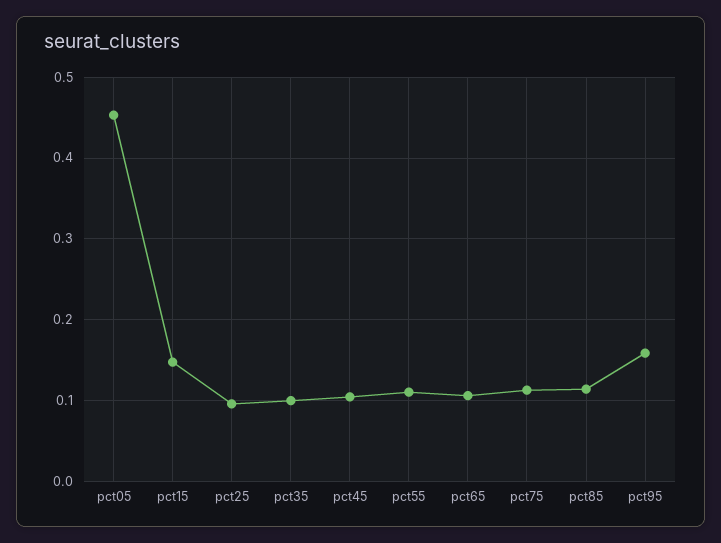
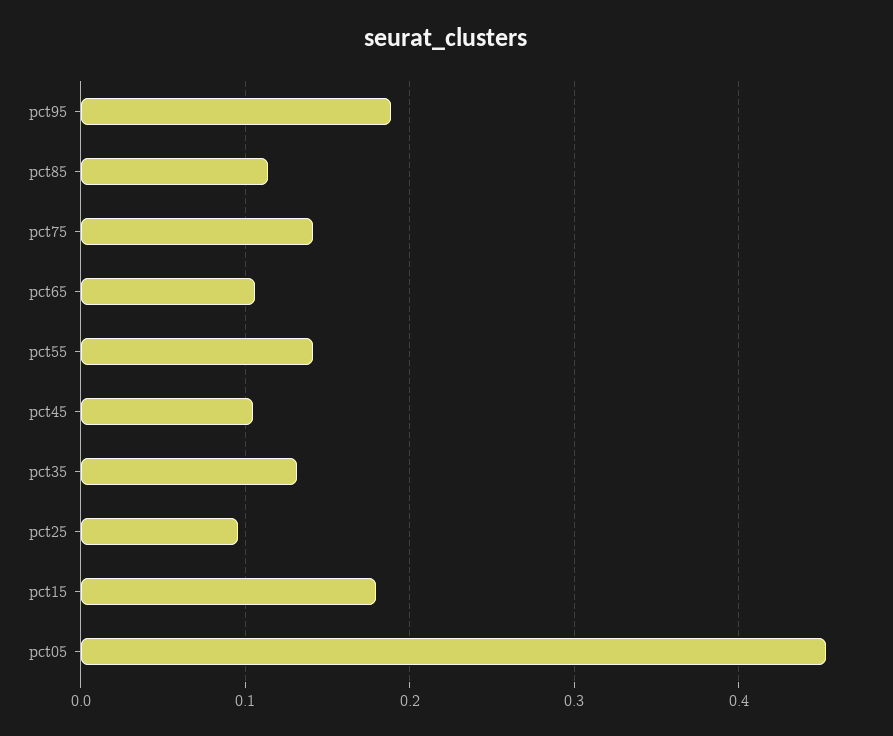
  {
    "pct05": 0.45,
-   "pct15": 0.15,
+   "pct15": 0.18,
    "pct25": 0.1,
-   "pct35": 0.1,
+   "pct35": 0.13,
    "pct45": 0.1,
-   "pct55": 0.11,
+   "pct55": 0.14,
    "pct65": 0.11,
-   "pct75": 0.11,
+   "pct75": 0.14,
    "pct85": 0.11,
-   "pct95": 0.16
+   "pct95": 0.19
  }

